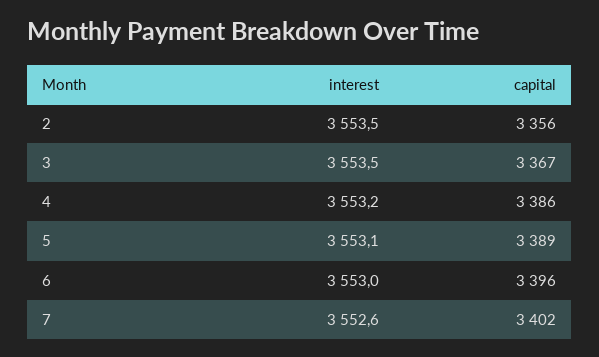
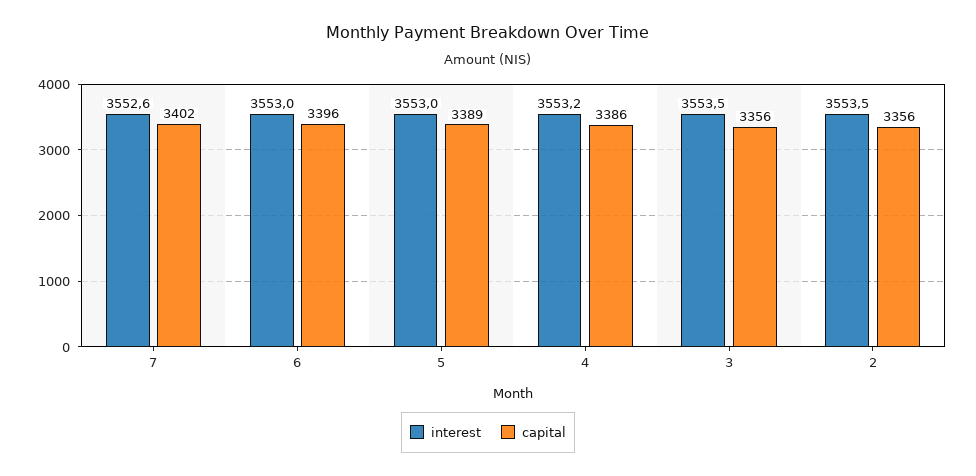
  {
    "interest": {
      "2": 3553.5,
      "3": 3553.5,
      "4": 3553.2,
-     "5": 3553.1,
+     "5": 3553,
      "6": 3553,
      "7": 3552.6
    },
    "capital": {
      "2": 3356,
-     "3": 3367,
+     "3": 3356,
      "4": 3386,
      "5": 3389,
      "6": 3396,
      "7": 3402
    }
  }

